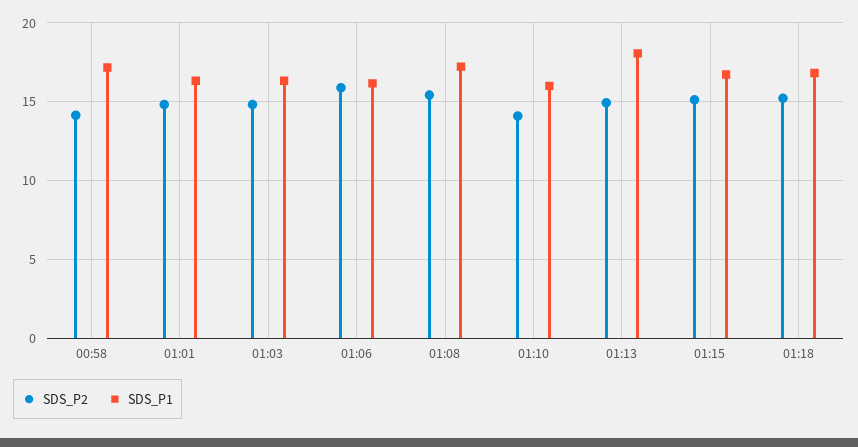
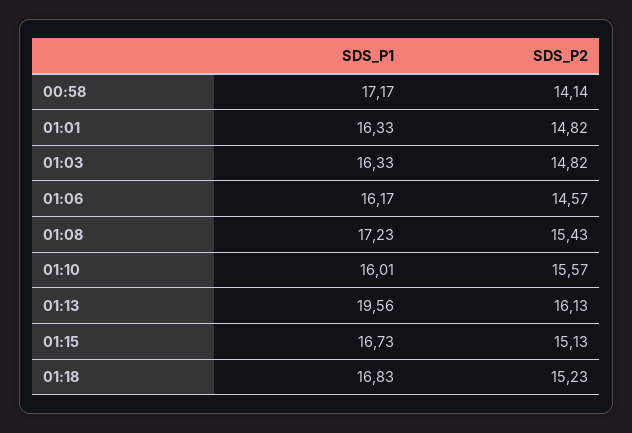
  {
    "SDS_P2": {
      "00:58": 14.14,
      "01:01": 14.82,
      "01:03": 14.82,
-     "01:06": 16,
+     "01:06": 14.57,
      "01:08": 15.43,
-     "01:10": 14,
+     "01:10": 15.57,
-     "01:13": 15,
+     "01:13": 16.13,
      "01:15": 15.13,
      "01:18": 15.23
    },
    "SDS_P1": {
      "00:58": 17.17,
      "01:01": 16.33,
      "01:03": 16.33,
      "01:06": 16.17,
      "01:08": 17.23,
      "01:10": 16.01,
-     "01:13": 18,
+     "01:13": 19.56,
      "01:15": 16.73,
      "01:18": 16.83
    }
  }

